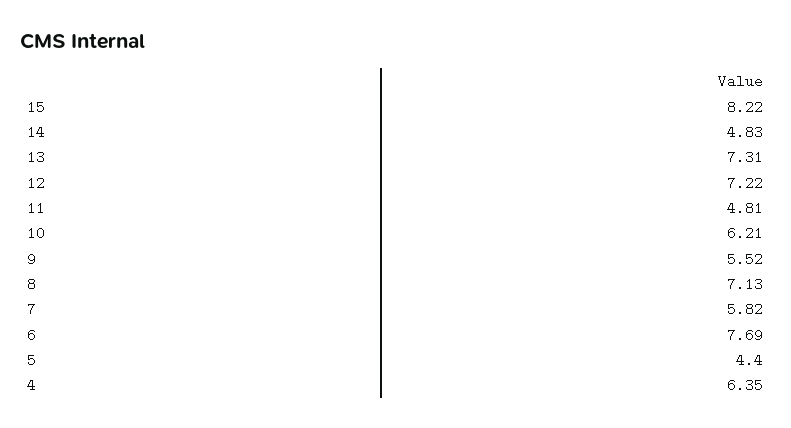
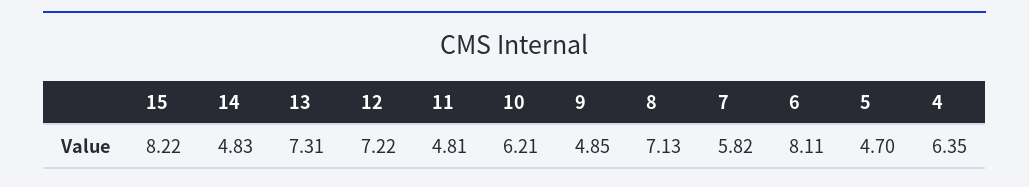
  {
    "15": 8.22,
    "14": 4.83,
    "13": 7.31,
    "12": 7.22,
    "11": 4.81,
    "10": 6.21,
-   "9": 5.52,
+   "9": 4.85,
    "8": 7.13,
    "7": 5.82,
-   "6": 7.69,
+   "6": 8.11,
-   "5": 4.4,
+   "5": 4.7,
    "4": 6.35
  }

